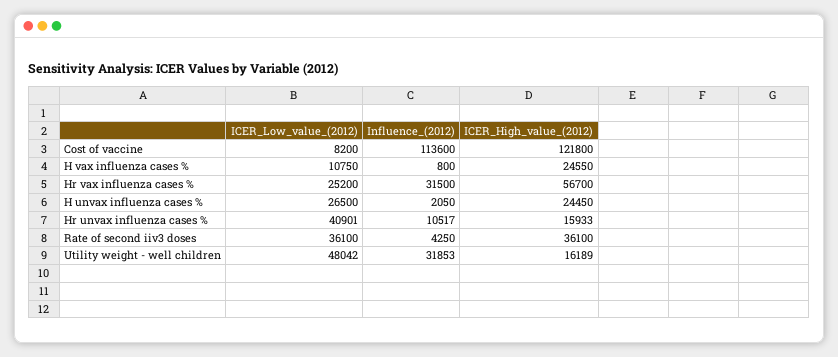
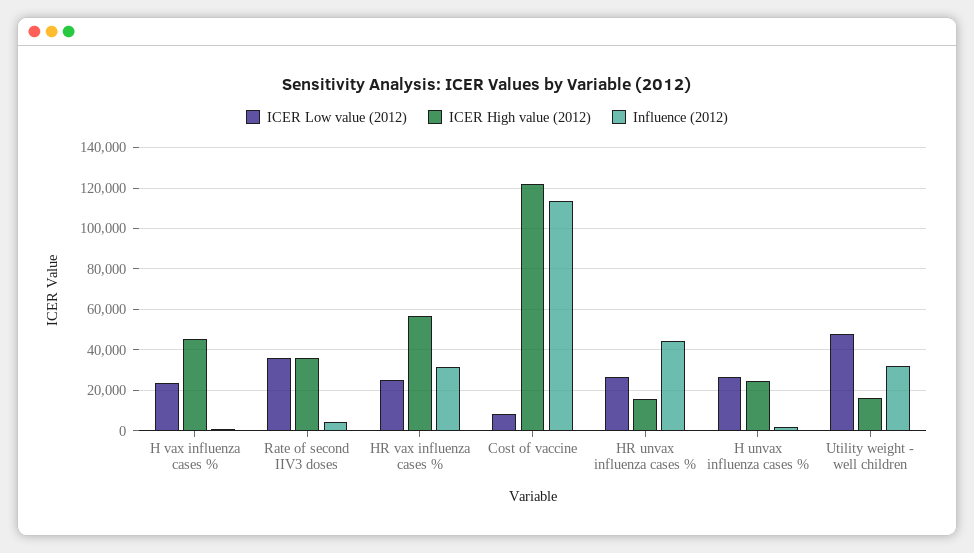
  {
    "ICER_Low_value_(2012)": {
      "Cost of vaccine": 8200,
-     "H vax influenza cases %": 10750,
+     "H vax influenza cases %": 25000,
      "Hr vax influenza cases %": 25200,
      "H unvax influenza cases %": 26500,
-     "Hr unvax influenza cases %": 40901,
+     "Hr unvax influenza cases %": 25000,
      "Rate of second iiv3 doses": 36100,
      "Utility weight - well children": 48042
    },
    "Influence_(2012)": {
      "Cost of vaccine": 113600,
      "H vax influenza cases %": 800,
      "Hr vax influenza cases %": 31500,
      "H unvax influenza cases %": 2050,
-     "Hr unvax influenza cases %": 10517,
+     "Hr unvax influenza cases %": 45000,
      "Rate of second iiv3 doses": 4250,
      "Utility weight - well children": 31853
    },
    "ICER_High_value_(2012)": {
      "Cost of vaccine": 121800,
-     "H vax influenza cases %": 24550,
+     "H vax influenza cases %": 45000,
      "Hr vax influenza cases %": 56700,
      "H unvax influenza cases %": 24450,
      "Hr unvax influenza cases %": 15933,
      "Rate of second iiv3 doses": 36100,
      "Utility weight - well children": 16189
    }
  }

